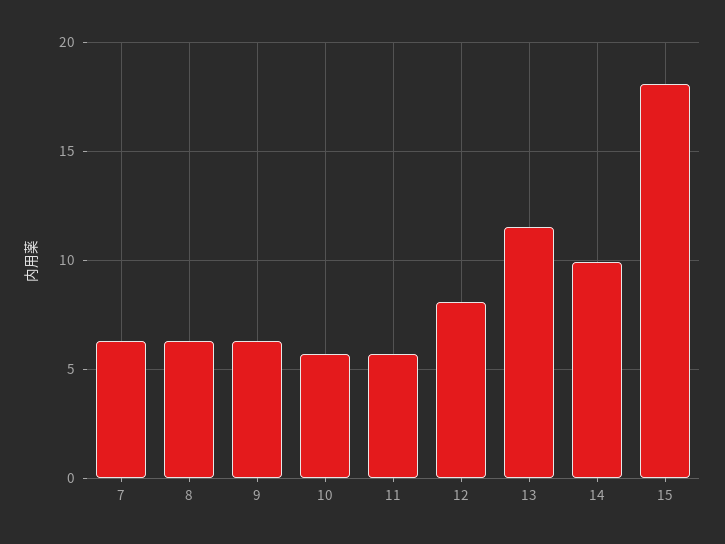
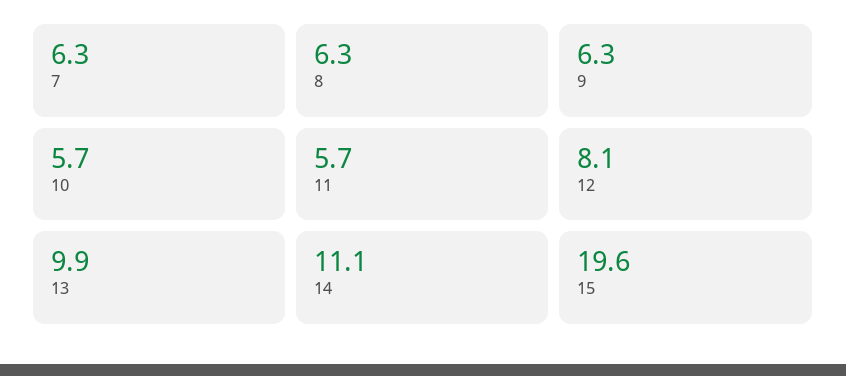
  {
    "7": 6.3,
    "8": 6.3,
    "9": 6.3,
    "10": 5.7,
    "11": 5.7,
    "12": 8.1,
-   "13": 11.5,
+   "13": 9.9,
-   "14": 10,
+   "14": 11.1,
-   "15": 18
+   "15": 19.6
  }

